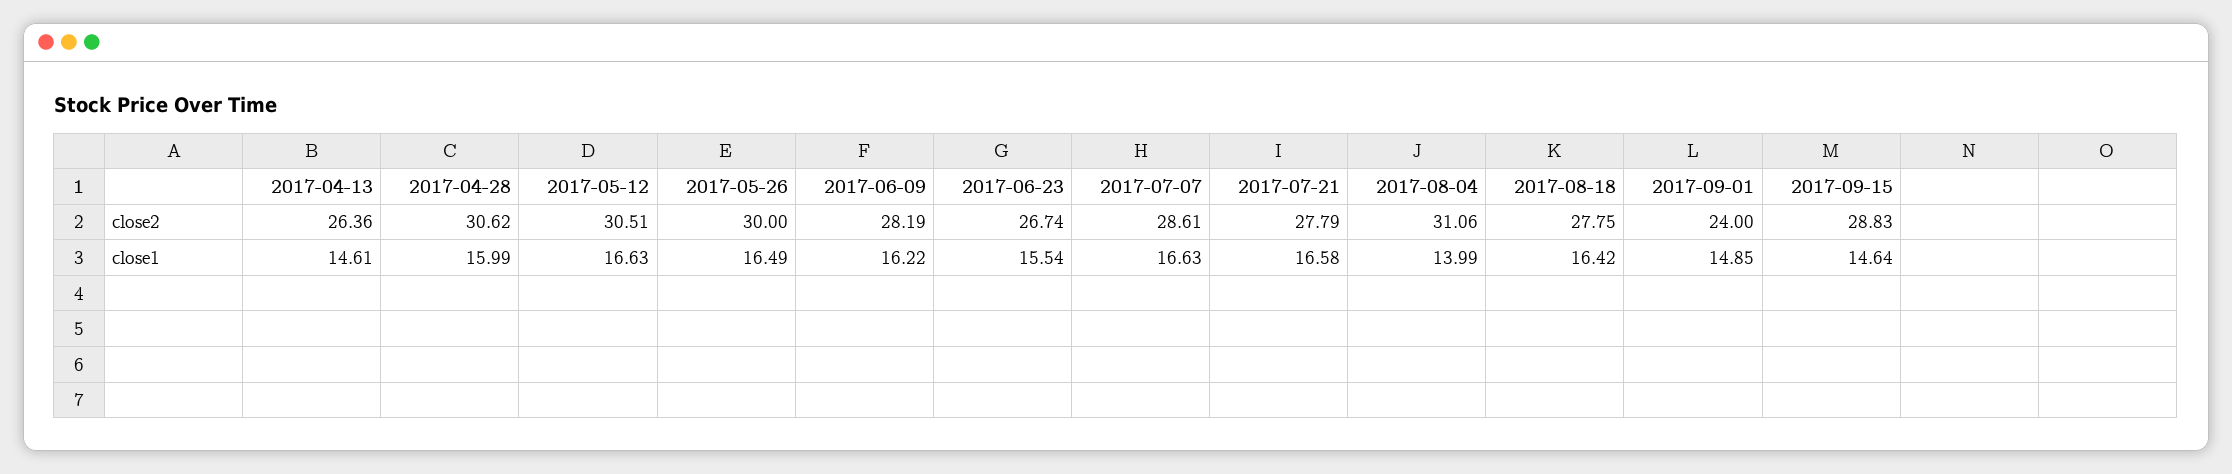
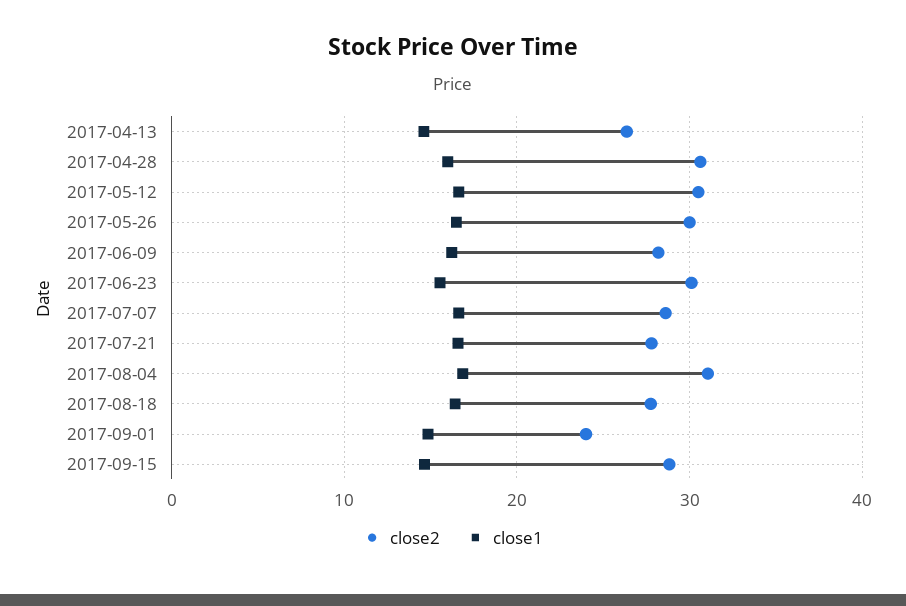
  {
    "close2": {
      "2017-04-13": 26.36,
      "2017-04-28": 30.62,
      "2017-05-12": 30.51,
      "2017-05-26": 30,
      "2017-06-09": 28.19,
-     "2017-06-23": 26.74,
+     "2017-06-23": 30,
      "2017-07-07": 28.61,
      "2017-07-21": 27.79,
      "2017-08-04": 31.06,
      "2017-08-18": 27.75,
      "2017-09-01": 24,
      "2017-09-15": 28.83
    },
    "close1": {
      "2017-04-13": 14.61,
      "2017-04-28": 15.99,
      "2017-05-12": 16.63,
      "2017-05-26": 16.49,
      "2017-06-09": 16.22,
      "2017-06-23": 15.54,
      "2017-07-07": 16.63,
      "2017-07-21": 16.58,
-     "2017-08-04": 13.99,
+     "2017-08-04": 17,
      "2017-08-18": 16.42,
      "2017-09-01": 14.85,
      "2017-09-15": 14.64
    }
  }

